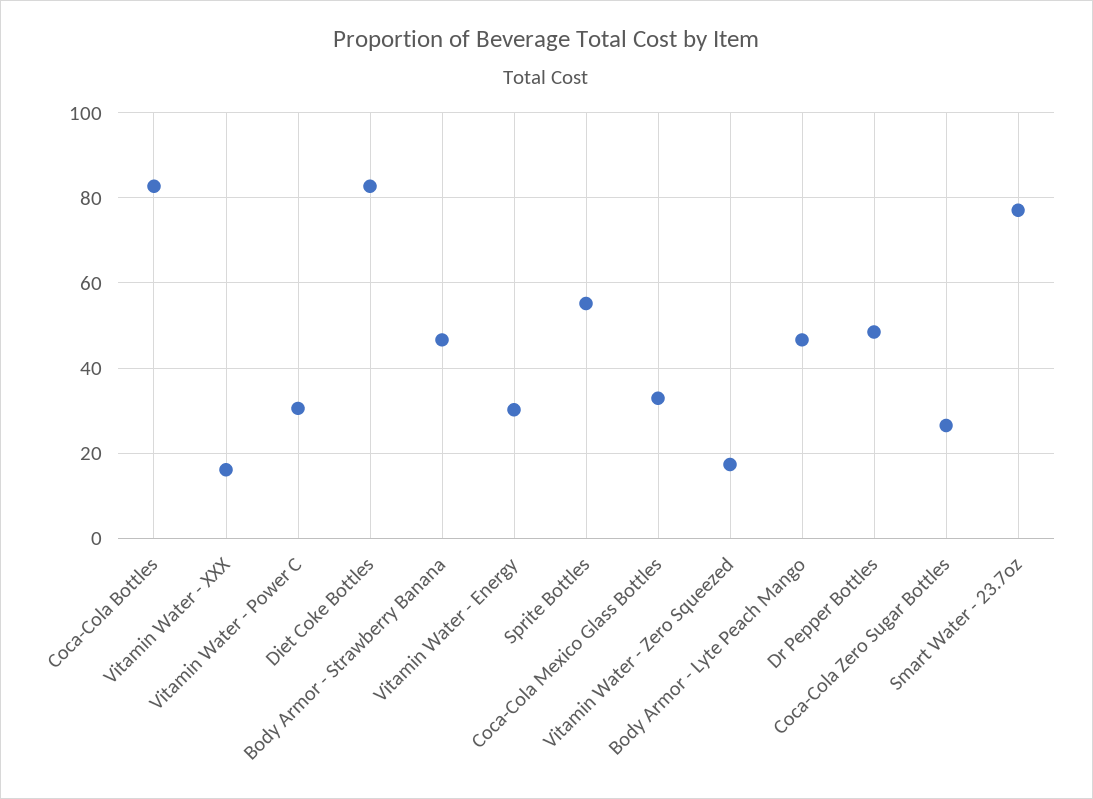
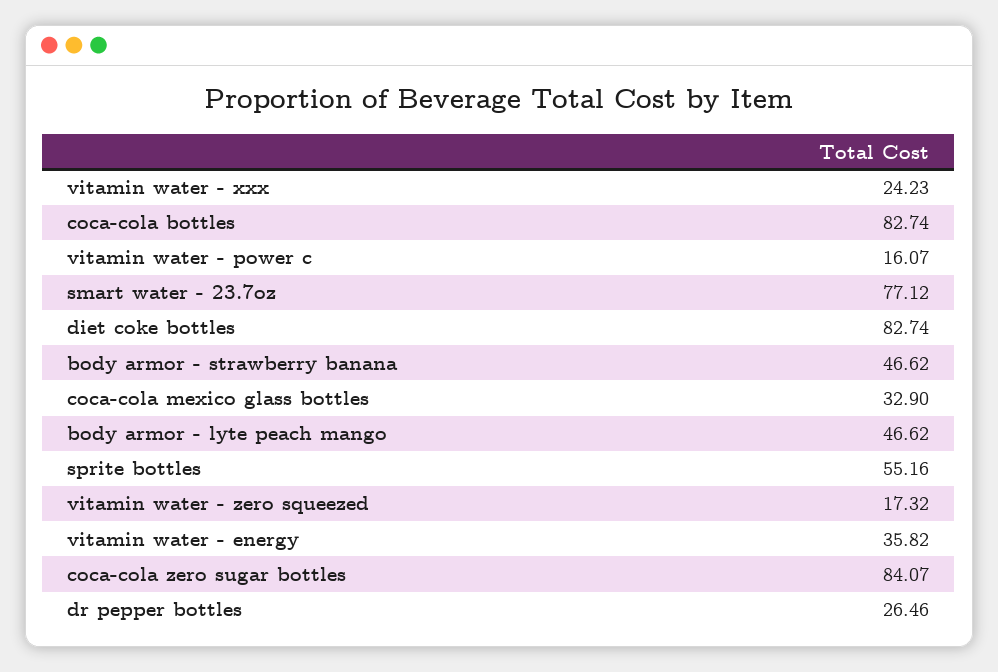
  {
    "Coca-Cola Bottles": 82.74,
-   "Vitamin Water - XXX": 16,
+   "Vitamin Water - XXX": 24.23,
-   "Vitamin Water - Power C": 30,
+   "Vitamin Water - Power C": 16.07,
    "Diet Coke Bottles": 82.74,
    "Body Armor - Strawberry Banana": 46.62,
-   "Vitamin Water - Energy": 30,
+   "Vitamin Water - Energy": 35.82,
    "Sprite Bottles": 55.16,
    "Coca-Cola Mexico Glass Bottles": 32.9,
    "Vitamin Water - Zero Squeezed": 17.32,
    "Body Armor - Lyte Peach Mango": 46.62,
-   "Dr Pepper Bottles": 48,
+   "Dr Pepper Bottles": 26.46,
-   "Coca-Cola Zero Sugar Bottles": 26,
+   "Coca-Cola Zero Sugar Bottles": 84.07,
    "Smart Water - 23.7oz": 77.12
  }

